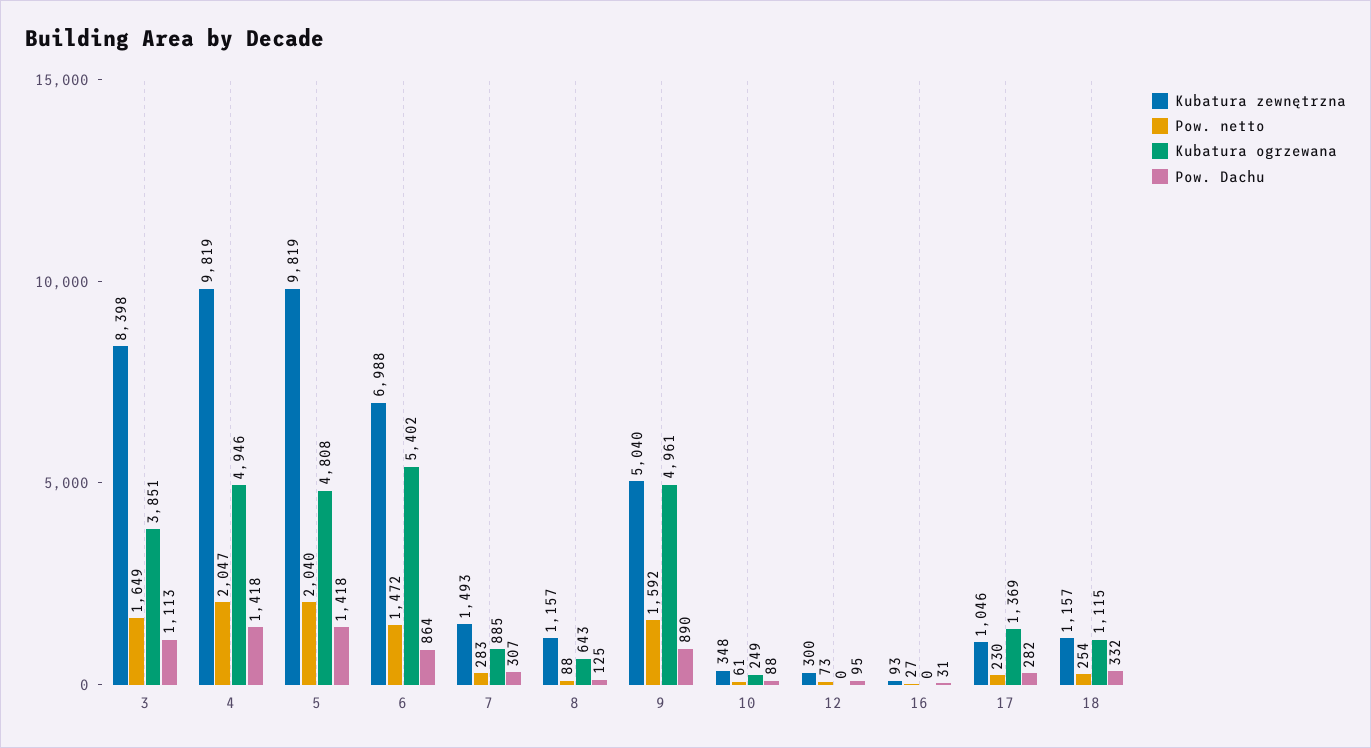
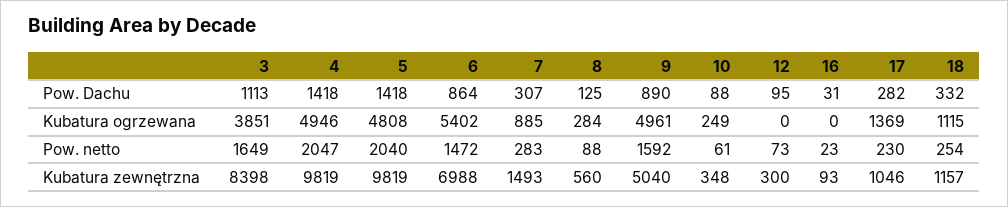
  {
    "Kubatura zewnętrzna": {
      "3": 8398,
      "4": 9819,
      "5": 9819,
      "6": 6988,
      "7": 1493,
-     "8": 1157,
+     "8": 560,
      "9": 5040,
      "10": 348,
      "12": 300,
      "16": 93,
      "17": 1046,
      "18": 1157
    },
    "Pow. netto": {
      "3": 1649,
      "4": 2047,
      "5": 2040,
      "6": 1472,
      "7": 283,
      "8": 88,
      "9": 1592,
      "10": 61,
      "12": 73,
-     "16": 27,
+     "16": 23,
      "17": 230,
      "18": 254
    },
    "Kubatura ogrzewana": {
      "3": 3851,
      "4": 4946,
      "5": 4808,
      "6": 5402,
      "7": 885,
-     "8": 643,
+     "8": 284,
      "9": 4961,
      "10": 249,
      "12": 0,
      "16": 0,
      "17": 1369,
      "18": 1115
    },
    "Pow. Dachu": {
      "3": 1113,
      "4": 1418,
      "5": 1418,
      "6": 864,
      "7": 307,
      "8": 125,
      "9": 890,
      "10": 88,
      "12": 95,
      "16": 31,
      "17": 282,
      "18": 332
    }
  }

